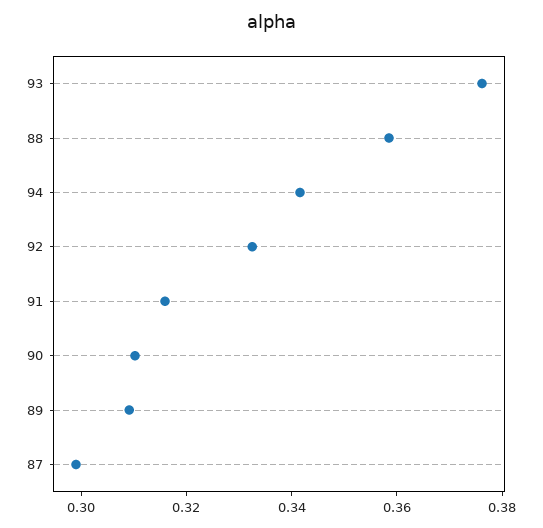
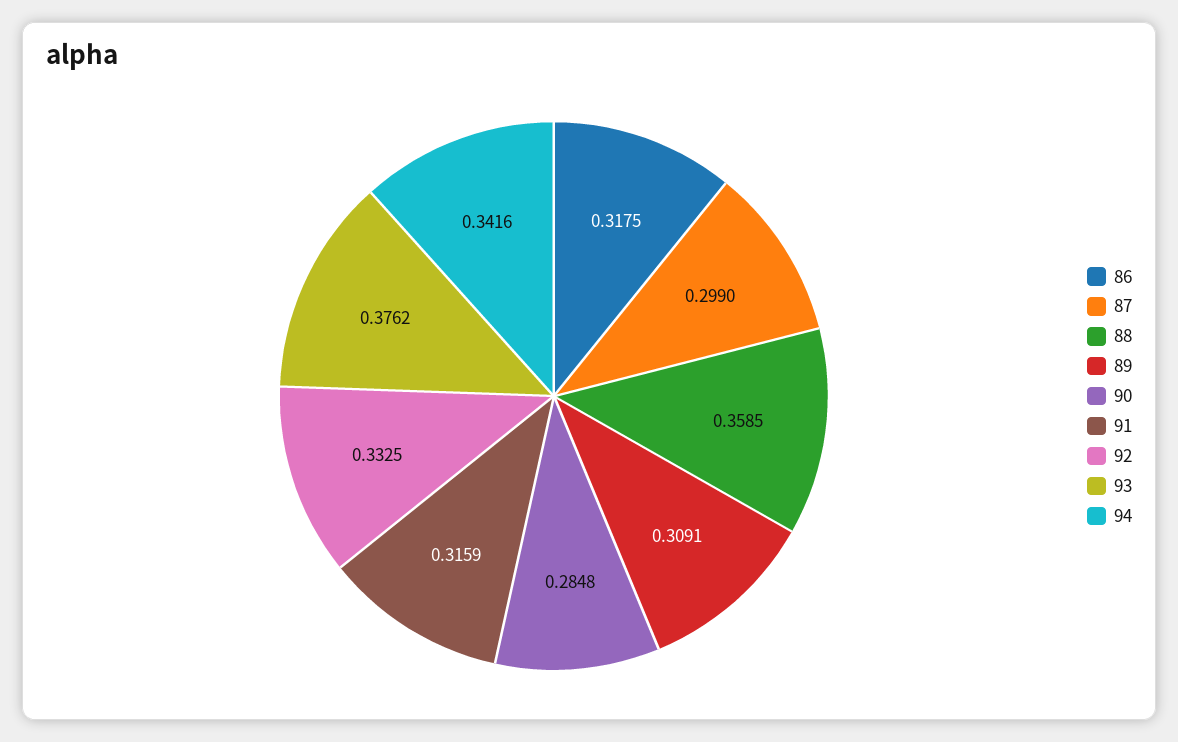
  {
    "93": 0.3762,
    "88": 0.3585,
    "94": 0.3416,
    "92": 0.3325,
    "91": 0.3159,
-   "90": 0.31,
+   "90": 0.2848,
    "89": 0.3091,
-   "87": 0.299
+   "87": 0.299,
+   "86": 0.3175
  }

